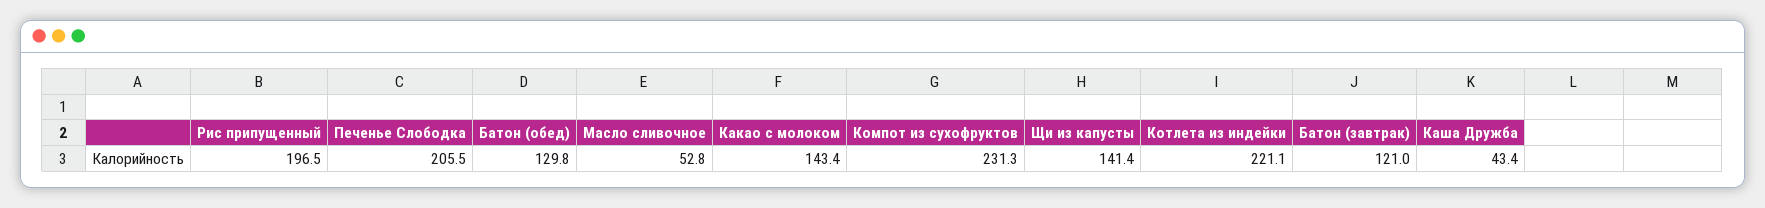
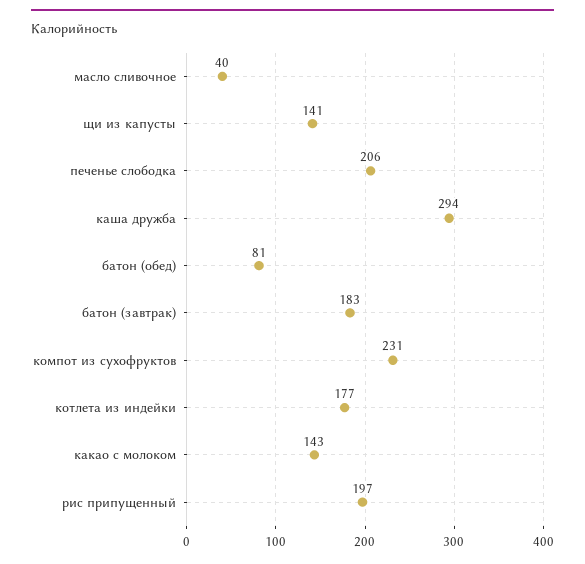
  {
    "Рис припущенный": 196.5,
    "Печенье Слободка": 205.5,
-   "Батон (обед)": 129.8,
+   "Батон (обед)": 81,
-   "Масло сливочное": 52.8,
+   "Масло сливочное": 40,
    "Какао с молоком": 143.4,
    "Компот из сухофруктов": 231.3,
    "Щи из капусты": 141.4,
-   "Котлета из индейки": 221.1,
+   "Котлета из индейки": 177,
-   "Батон (завтрак)": 121,
+   "Батон (завтрак)": 183,
-   "Каша Дружба": 43.4
+   "Каша Дружба": 294
  }

